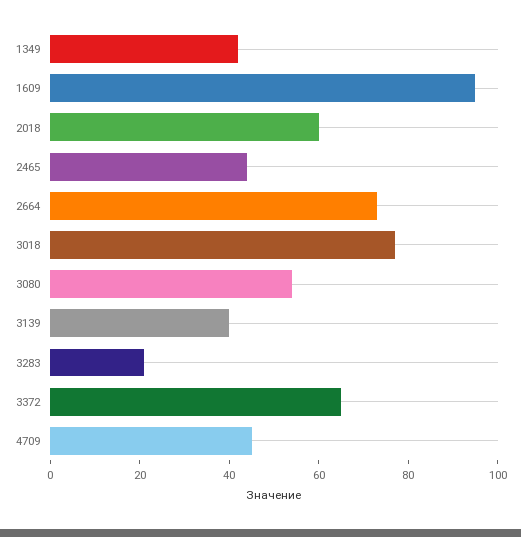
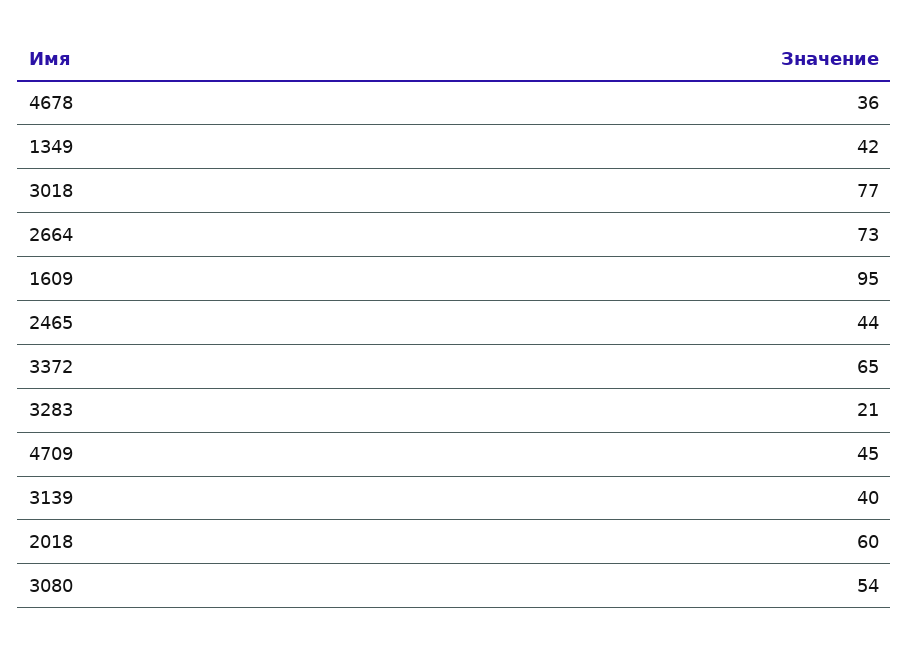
  {
    "1349": 42,
    "1609": 95,
    "2018": 60,
    "2465": 44,
    "2664": 73,
    "3018": 77,
    "3080": 54,
    "3139": 40,
    "3283": 21,
    "3372": 65,
-   "4709": 45
+   "4709": 45,
+   "4678": 36
  }

